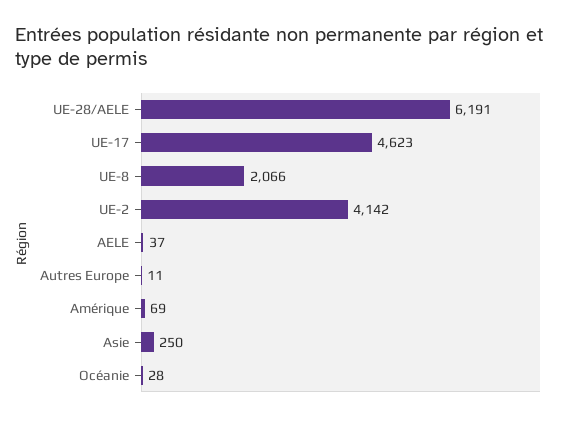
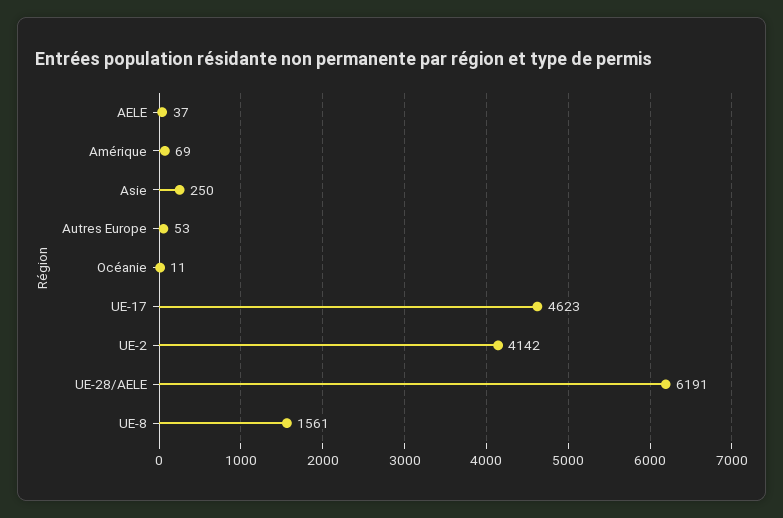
  {
    "UE-28/AELE": 6191,
    "UE-17": 4623,
-   "UE-8": 2066,
+   "UE-8": 1561,
    "UE-2": 4142,
    "AELE": 37,
-   "Autres Europe": 11,
+   "Autres Europe": 53,
    "Amérique": 69,
    "Asie": 250,
-   "Océanie": 28
+   "Océanie": 11
  }

